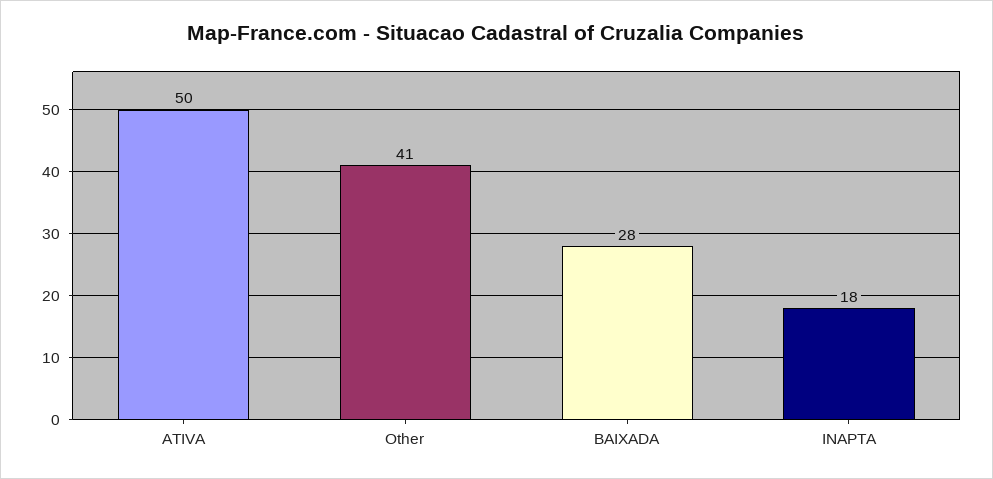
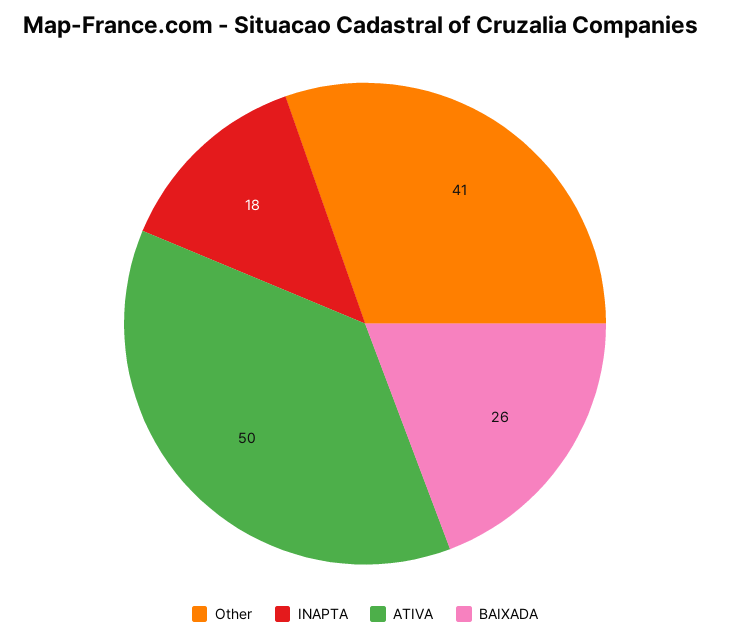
  {
    "ATIVA": 50,
    "Other": 41,
-   "BAIXADA": 28,
+   "BAIXADA": 26,
    "INAPTA": 18
  }

